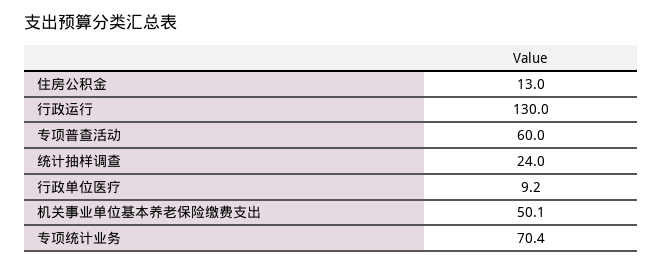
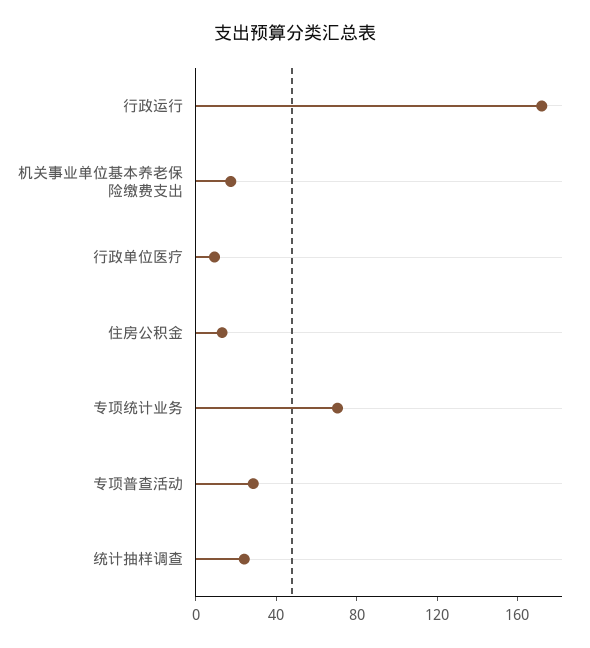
  {
    "住房公积金": 13,
-   "行政运行": 130,
+   "行政运行": 170,
-   "专项普查活动": 60,
+   "专项普查活动": 30,
    "统计抽样调查": 24,
    "行政单位医疗": 9.2,
-   "机关事业单位基本养老保险缴费支出": 50.1,
+   "机关事业单位基本养老保险缴费支出": 20,
    "专项统计业务": 70.4
  }

